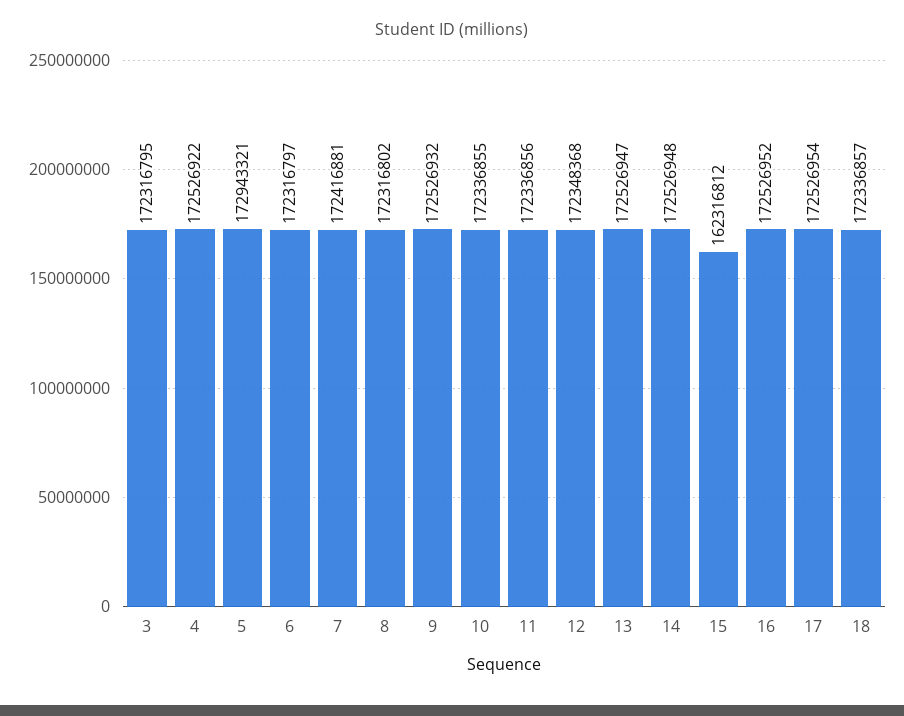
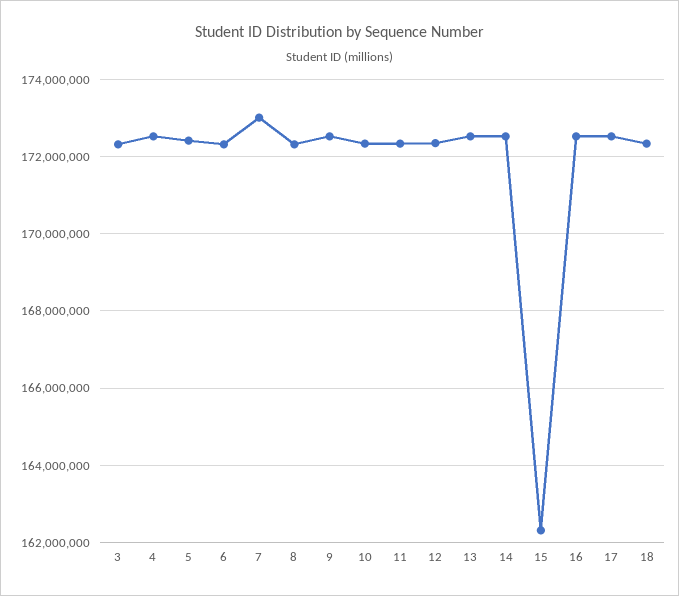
  {
    "3": 172316795,
    "4": 172526922,
-   "5": 172943321,
+   "5": 172400000,
    "6": 172316797,
-   "7": 172416881,
+   "7": 173000000,
    "8": 172316802,
    "9": 172526932,
    "10": 172336855,
    "11": 172336856,
    "12": 172348368,
    "13": 172526947,
    "14": 172526948,
    "15": 162316812,
    "16": 172526952,
    "17": 172526954,
    "18": 172336857
  }

